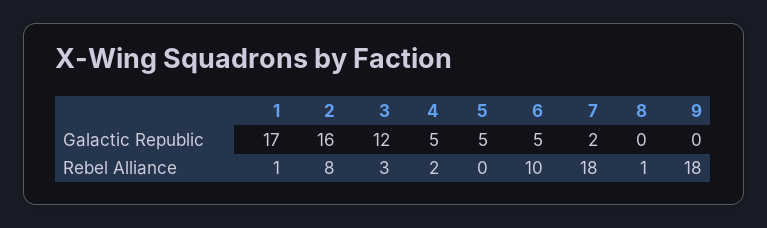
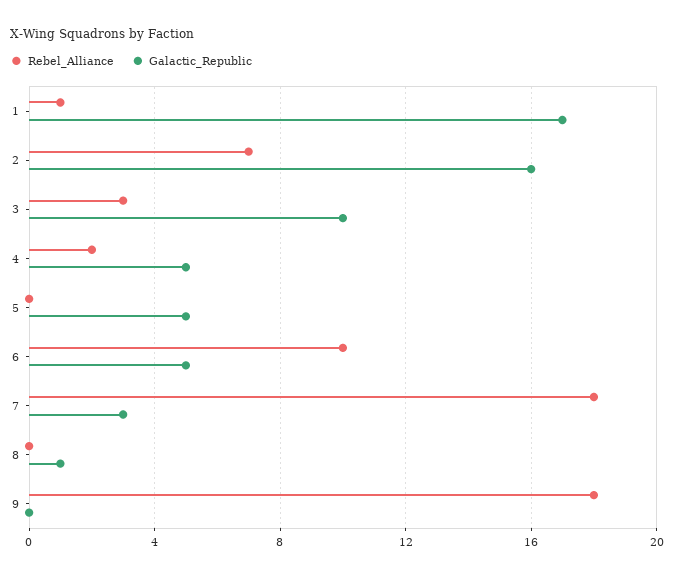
  {
    "Galactic Republic": {
      "1": 17,
      "2": 16,
-     "3": 12,
+     "3": 10,
      "4": 5,
      "5": 5,
      "6": 5,
-     "7": 2,
+     "7": 3,
-     "8": 0,
+     "8": 1,
      "9": 0
    },
    "Rebel Alliance": {
      "1": 1,
-     "2": 8,
+     "2": 7,
      "3": 3,
      "4": 2,
      "5": 0,
      "6": 10,
      "7": 18,
-     "8": 1,
+     "8": 0,
      "9": 18
    }
  }

